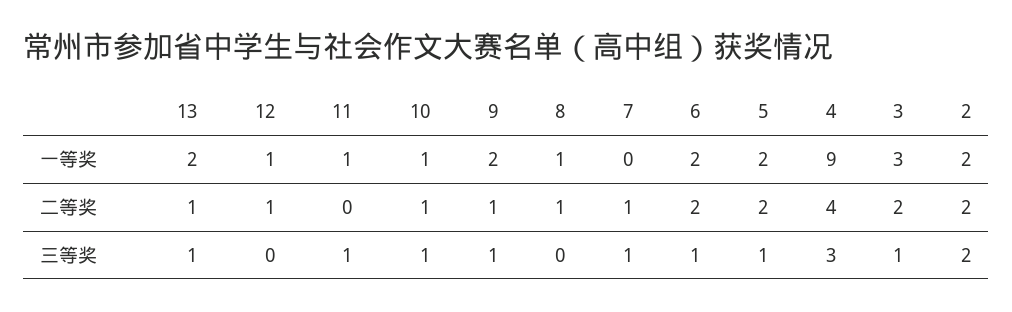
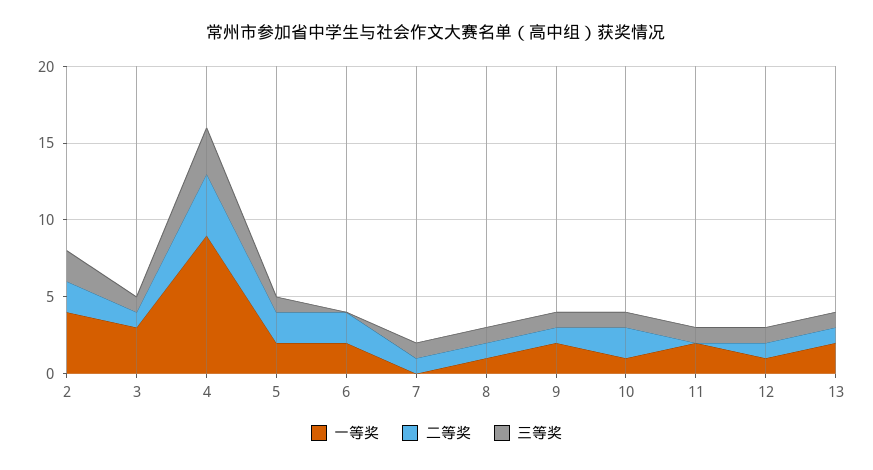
  {
    "一等奖": {
      "13": 2,
      "12": 1,
-     "11": 1,
+     "11": 2,
      "10": 1,
      "9": 2,
      "8": 1,
      "7": 0,
      "6": 2,
      "5": 2,
      "4": 9,
      "3": 3,
-     "2": 2
+     "2": 4
    },
    "二等奖": {
      "13": 1,
      "12": 1,
      "11": 0,
-     "10": 1,
+     "10": 2,
      "9": 1,
      "8": 1,
      "7": 1,
      "6": 2,
      "5": 2,
      "4": 4,
-     "3": 2,
+     "3": 1,
      "2": 2
    },
    "三等奖": {
      "13": 1,
-     "12": 0,
+     "12": 1,
      "11": 1,
      "10": 1,
      "9": 1,
-     "8": 0,
+     "8": 1,
      "7": 1,
-     "6": 1,
+     "6": 0,
      "5": 1,
      "4": 3,
      "3": 1,
      "2": 2
    }
  }

